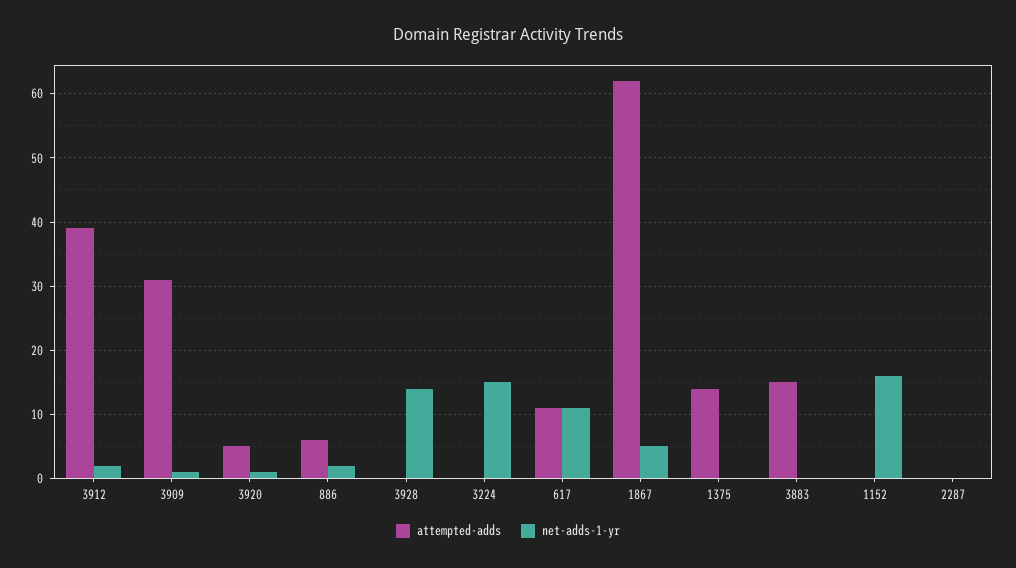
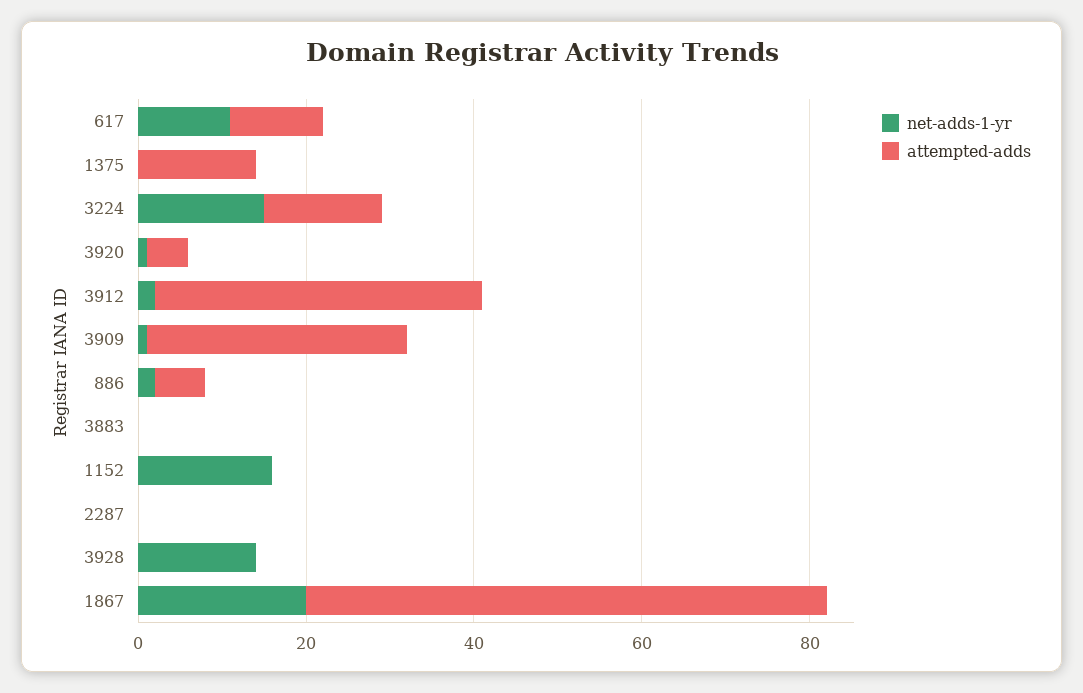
  {
    "attempted-adds": {
      "3912": 39,
      "3909": 31,
      "3920": 5,
      "886": 6,
      "3928": 0,
-     "3224": 0,
+     "3224": 15,
      "617": 11,
      "1867": 62,
      "1375": 14,
-     "3883": 15,
+     "3883": 0,
      "1152": 0,
      "2287": 0
    },
    "net-adds-1-yr": {
      "3912": 2,
      "3909": 1,
      "3920": 1,
      "886": 2,
      "3928": 14,
      "3224": 15,
      "617": 11,
-     "1867": 5,
+     "1867": 20,
      "1375": 0,
      "3883": 0,
      "1152": 16,
      "2287": 0
    }
  }

